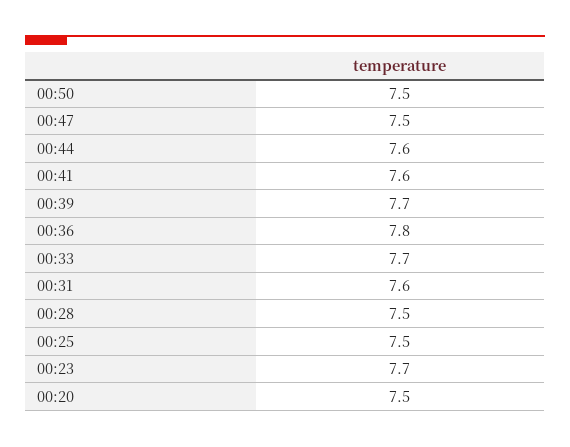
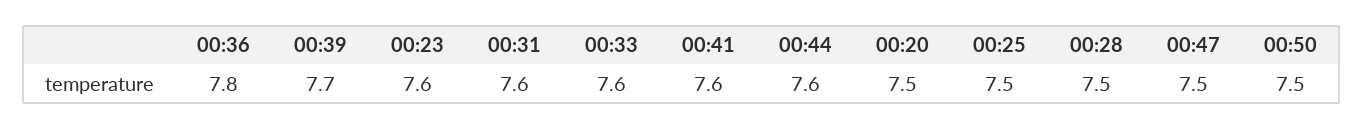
  {
    "00:50": 7.5,
    "00:47": 7.5,
    "00:44": 7.6,
    "00:41": 7.6,
    "00:39": 7.7,
    "00:36": 7.8,
-   "00:33": 7.7,
+   "00:33": 7.6,
    "00:31": 7.6,
    "00:28": 7.5,
    "00:25": 7.5,
-   "00:23": 7.7,
+   "00:23": 7.6,
    "00:20": 7.5
  }

